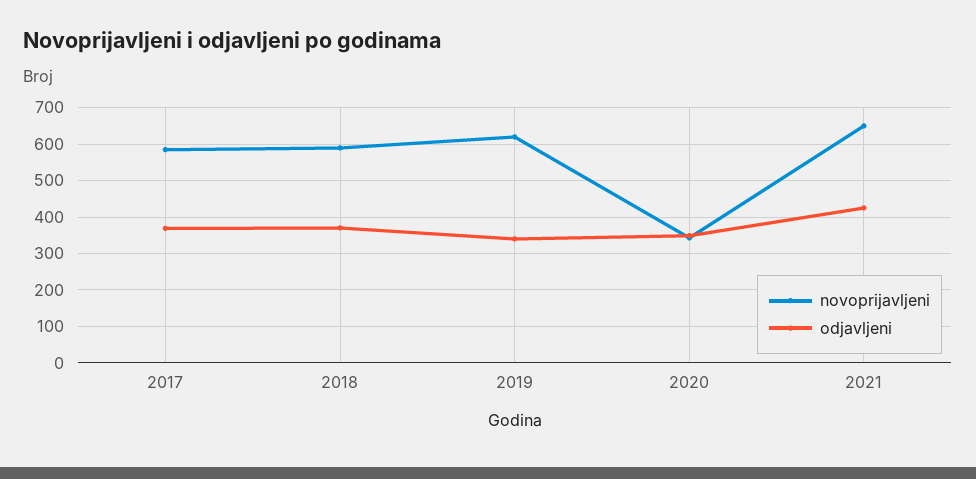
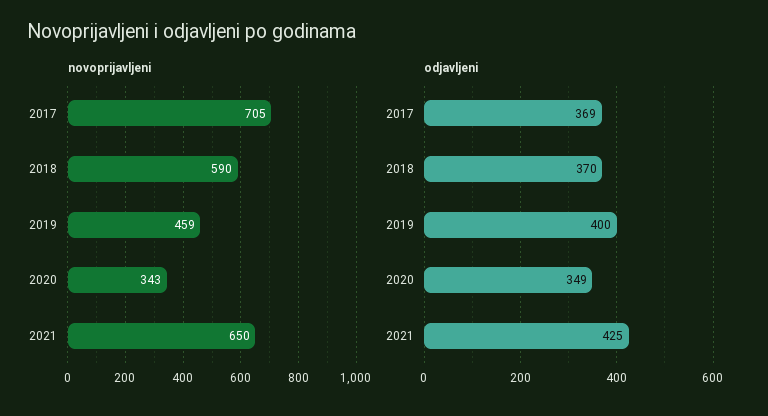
  {
    "novoprijavljeni": {
-     "2017": 580,
+     "2017": 705,
      "2018": 590,
-     "2019": 620,
+     "2019": 459,
      "2020": 343,
      "2021": 650
    },
    "odjavljeni": {
      "2017": 369,
      "2018": 370,
-     "2019": 340,
+     "2019": 400,
      "2020": 349,
      "2021": 425
    }
  }

